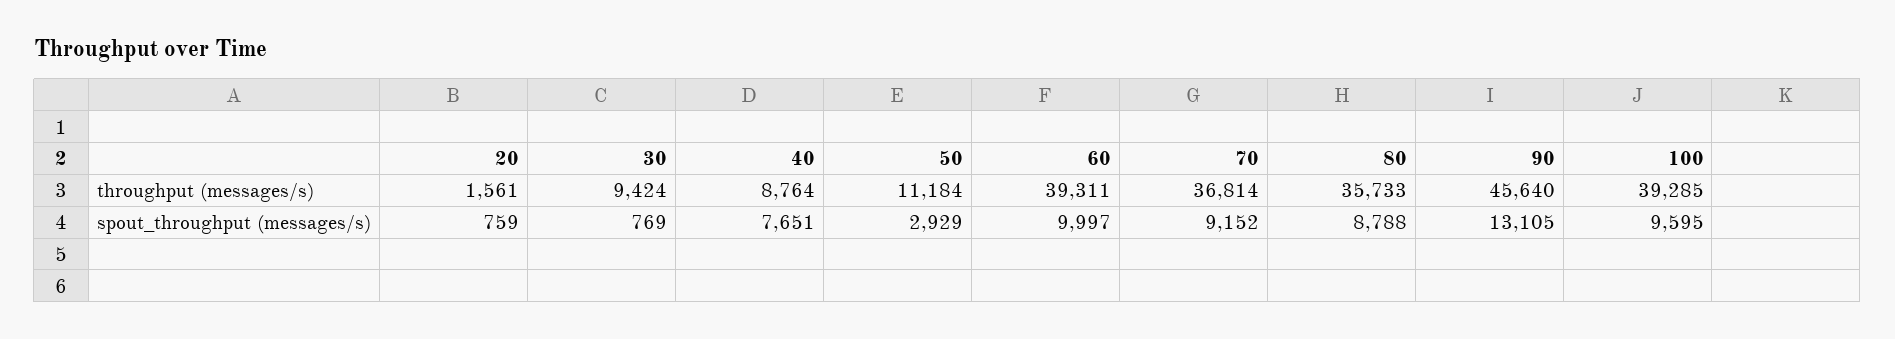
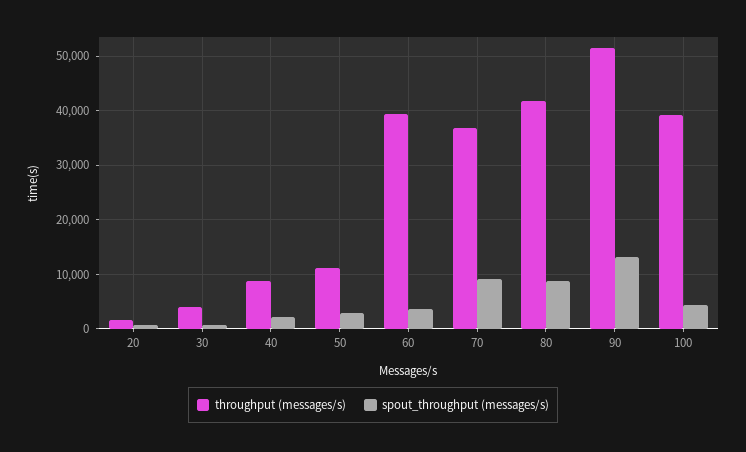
  {
    "throughput (messages/s)": {
      "20": 1561,
-     "30": 9424,
+     "30": 4000,
      "40": 8764,
      "50": 11184,
      "60": 39311,
      "70": 36814,
-     "80": 35733,
+     "80": 42000,
-     "90": 45640,
+     "90": 52000,
      "100": 39285
    },
    "spout_throughput (messages/s)": {
      "20": 759,
      "30": 769,
-     "40": 7651,
+     "40": 2000,
      "50": 2929,
-     "60": 9997,
+     "60": 4000,
      "70": 9152,
      "80": 8788,
      "90": 13105,
-     "100": 9595
+     "100": 4000
    }
  }

